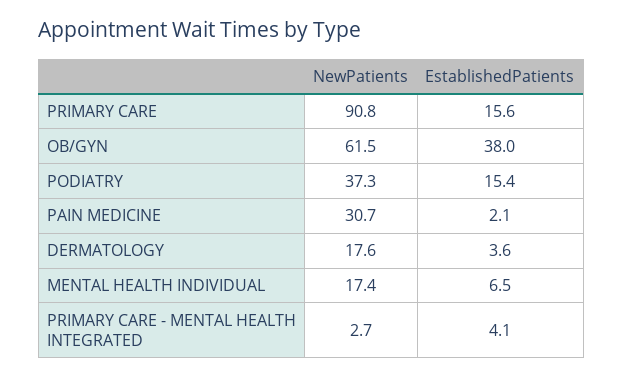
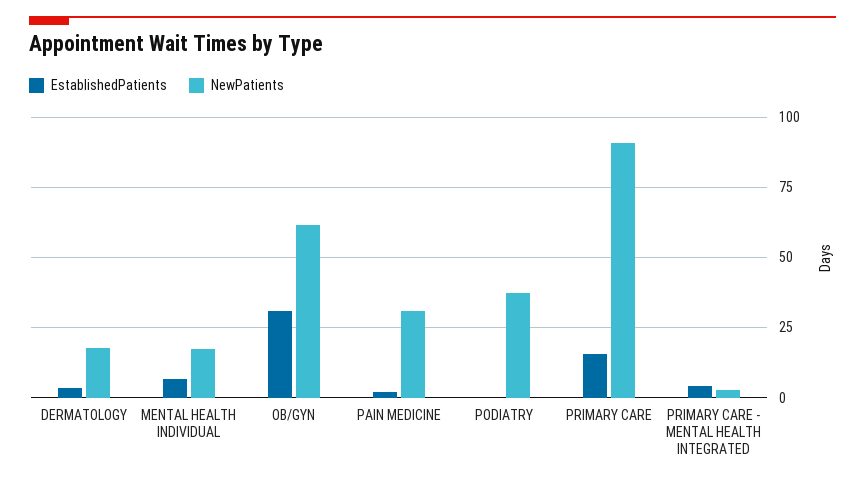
  {
    "NewPatients": {
      "PRIMARY CARE": 90.8,
      "OB/GYN": 61.5,
      "PODIATRY": 37.3,
      "PAIN MEDICINE": 30.7,
      "DERMATOLOGY": 17.6,
      "MENTAL HEALTH INDIVIDUAL": 17.4,
      "PRIMARY CARE - MENTAL HEALTH INTEGRATED": 2.7
    },
    "EstablishedPatients": {
      "PRIMARY CARE": 15.6,
-     "OB/GYN": 38,
+     "OB/GYN": 30,
-     "PODIATRY": 15.4,
+     "PODIATRY": 0,
      "PAIN MEDICINE": 2.1,
      "DERMATOLOGY": 3.6,
      "MENTAL HEALTH INDIVIDUAL": 6.5,
      "PRIMARY CARE - MENTAL HEALTH INTEGRATED": 4.1
    }
  }

